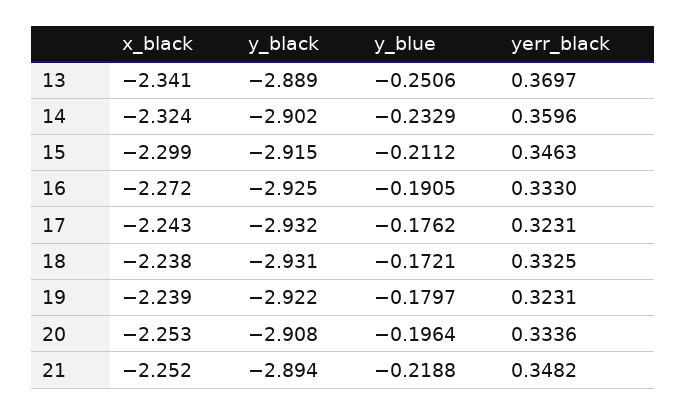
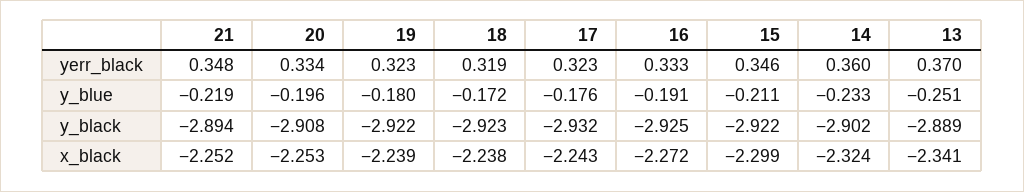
  {
    "x_black": {
      "13": -2.341,
      "14": -2.324,
      "15": -2.299,
      "16": -2.272,
      "17": -2.243,
      "18": -2.238,
      "19": -2.239,
      "20": -2.253,
      "21": -2.252
    },
    "y_black": {
      "13": -2.889,
      "14": -2.902,
-     "15": -2.915,
+     "15": -2.922,
      "16": -2.925,
      "17": -2.932,
-     "18": -2.931,
+     "18": -2.923,
      "19": -2.922,
      "20": -2.908,
      "21": -2.894
    },
    "y_blue": {
      "13": -0.2506,
      "14": -0.2329,
      "15": -0.2112,
      "16": -0.1905,
      "17": -0.1762,
      "18": -0.1721,
      "19": -0.1797,
      "20": -0.1964,
      "21": -0.2188
    },
    "yerr_black": {
      "13": 0.3697,
      "14": 0.3596,
      "15": 0.3463,
      "16": 0.333,
      "17": 0.3231,
-     "18": 0.3325,
+     "18": 0.319,
      "19": 0.3231,
      "20": 0.3336,
      "21": 0.3482
    }
  }

